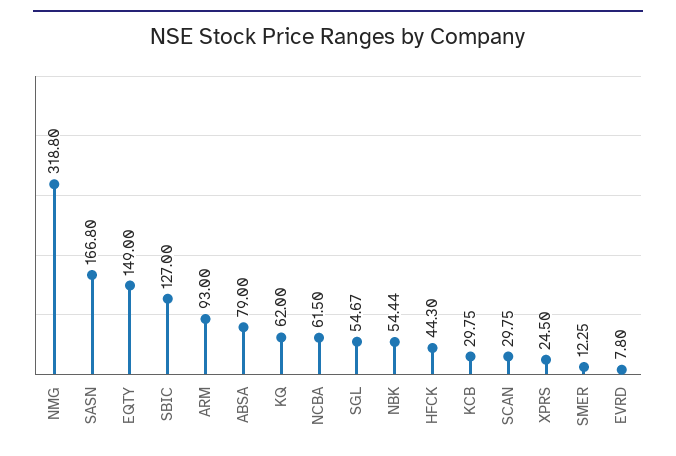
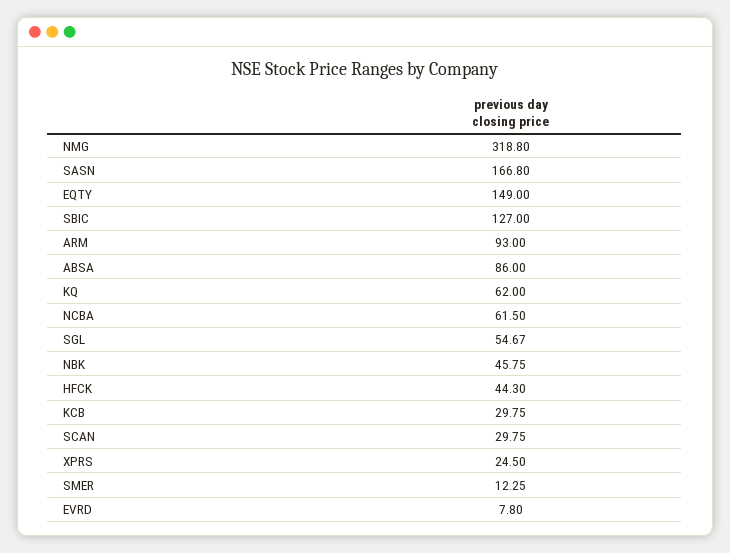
  {
    "NMG": 318.8,
    "SASN": 166.8,
    "EQTY": 149,
    "SBIC": 127,
    "ARM": 93,
-   "ABSA": 79,
+   "ABSA": 86,
    "KQ": 62,
    "NCBA": 61.5,
    "SGL": 54.67,
-   "NBK": 54.44,
+   "NBK": 45.75,
    "HFCK": 44.3,
    "KCB": 29.75,
    "SCAN": 29.75,
    "XPRS": 24.5,
    "SMER": 12.25,
    "EVRD": 7.8
  }

